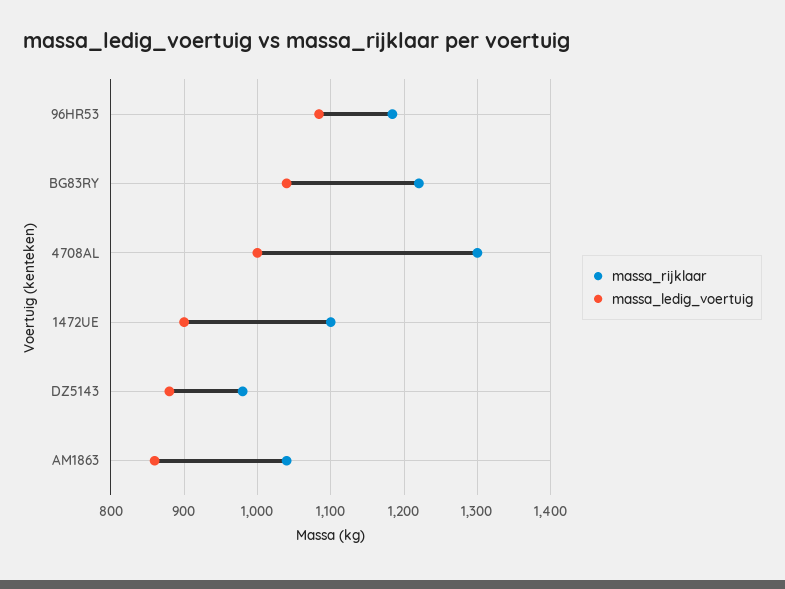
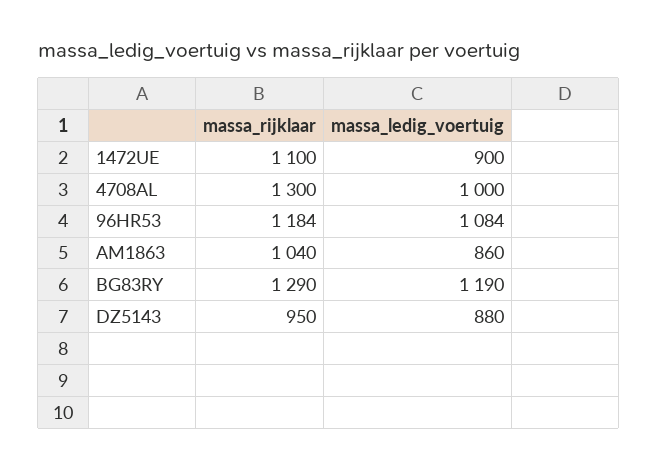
  {
    "massa_rijklaar": {
      "96HR53": 1184,
-     "BG83RY": 1220,
+     "BG83RY": 1290,
      "4708AL": 1300,
      "1472UE": 1100,
-     "DZ5143": 980,
+     "DZ5143": 950,
      "AM1863": 1040
    },
    "massa_ledig_voertuig": {
      "96HR53": 1084,
-     "BG83RY": 1040,
+     "BG83RY": 1190,
      "4708AL": 1000,
      "1472UE": 900,
      "DZ5143": 880,
      "AM1863": 860
    }
  }

